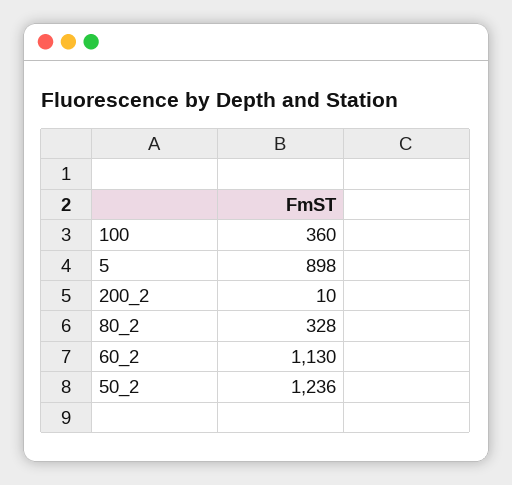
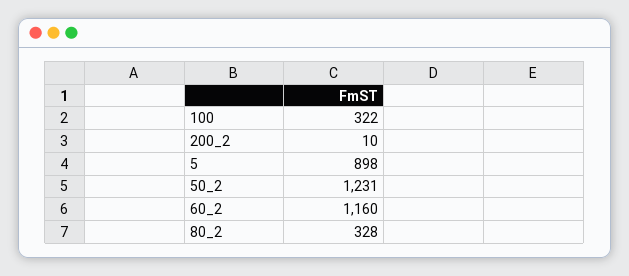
  {
-   "100": 360,
+   "100": 322,
    "5": 898,
    "200_2": 10,
    "80_2": 328,
-   "60_2": 1130,
+   "60_2": 1160,
-   "50_2": 1236
+   "50_2": 1231
  }

